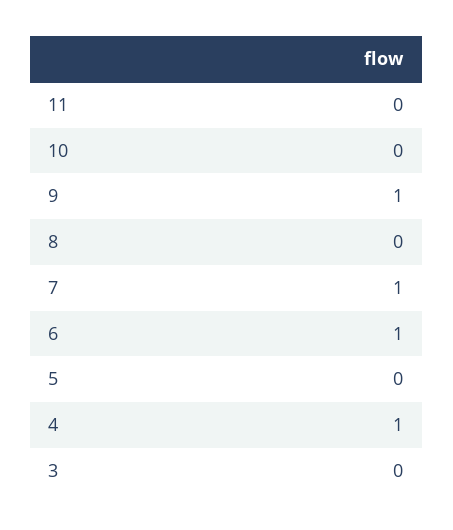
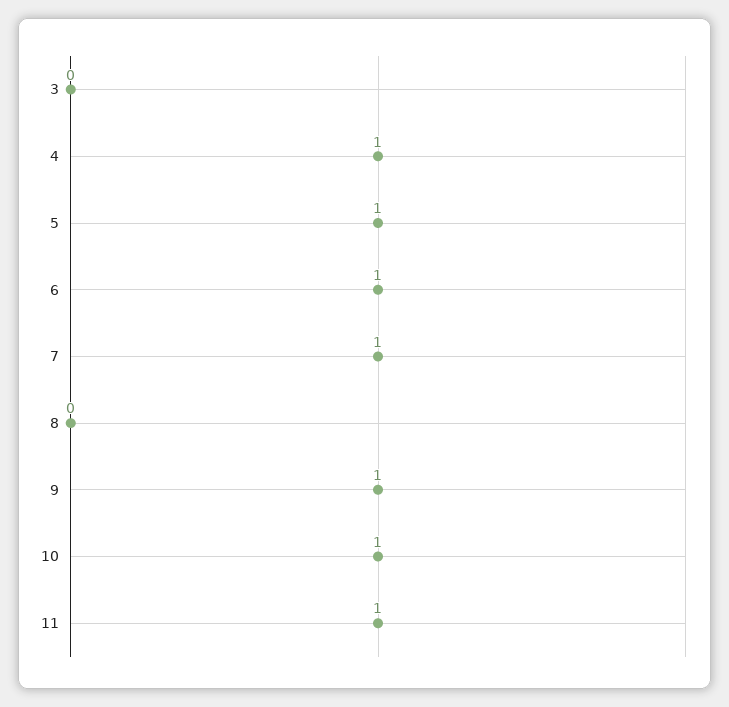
  {
-   "11": 0,
+   "11": 1,
-   "10": 0,
+   "10": 1,
    "9": 1,
    "8": 0,
    "7": 1,
    "6": 1,
-   "5": 0,
+   "5": 1,
    "4": 1,
    "3": 0
  }

